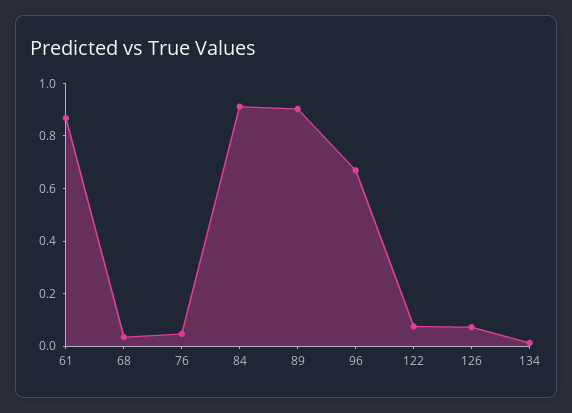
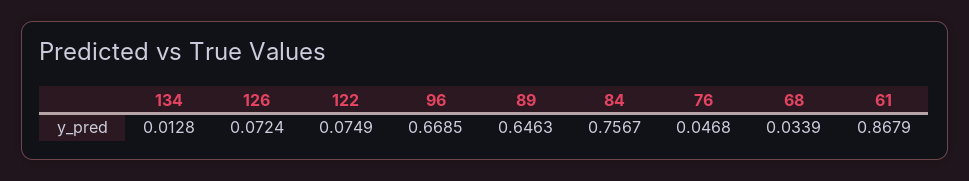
  {
    "61": 0.8679,
    "68": 0.0339,
    "76": 0.0468,
-   "84": 0.9,
+   "84": 0.7567,
-   "89": 0.9,
+   "89": 0.6463,
    "96": 0.6685,
    "122": 0.0749,
    "126": 0.0724,
    "134": 0.0128
  }

